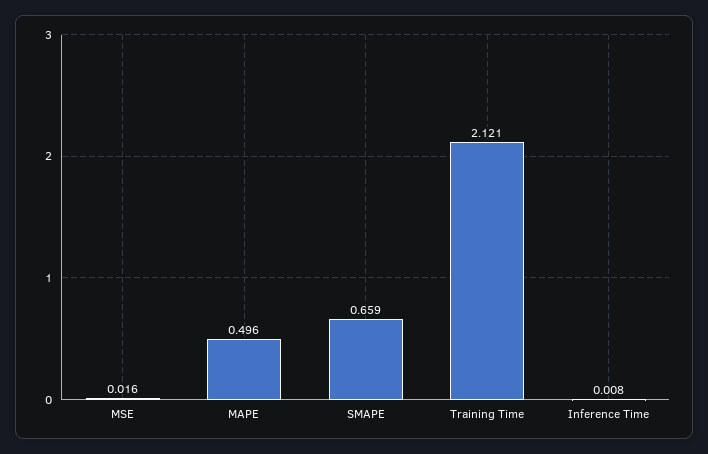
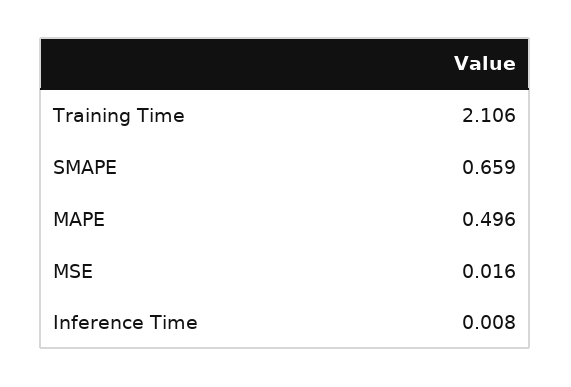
  {
    "MSE": 0.016,
    "MAPE": 0.496,
    "SMAPE": 0.659,
-   "Training Time": 2.121,
+   "Training Time": 2.106,
    "Inference Time": 0.008
  }

